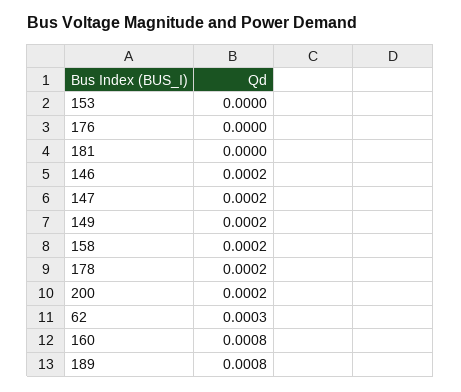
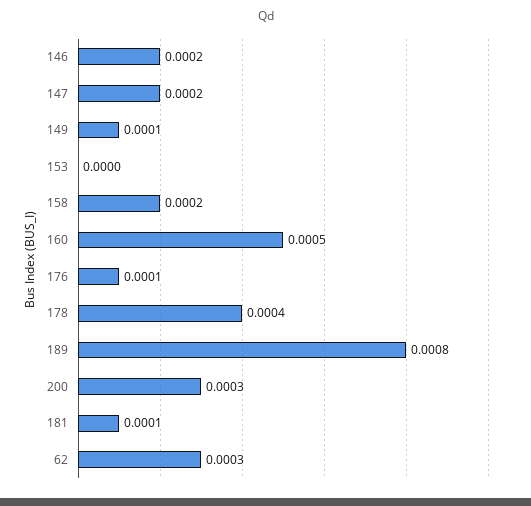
  {
    "153": 0,
-   "176": 0,
+   "176": 0.0001,
-   "181": 0,
+   "181": 0.0001,
    "146": 0.0002,
    "147": 0.0002,
-   "149": 0.0002,
+   "149": 0.0001,
    "158": 0.0002,
-   "178": 0.0002,
+   "178": 0.0004,
-   "200": 0.0002,
+   "200": 0.0003,
    "62": 0.0003,
-   "160": 0.0008,
+   "160": 0.0005,
    "189": 0.0008
  }

